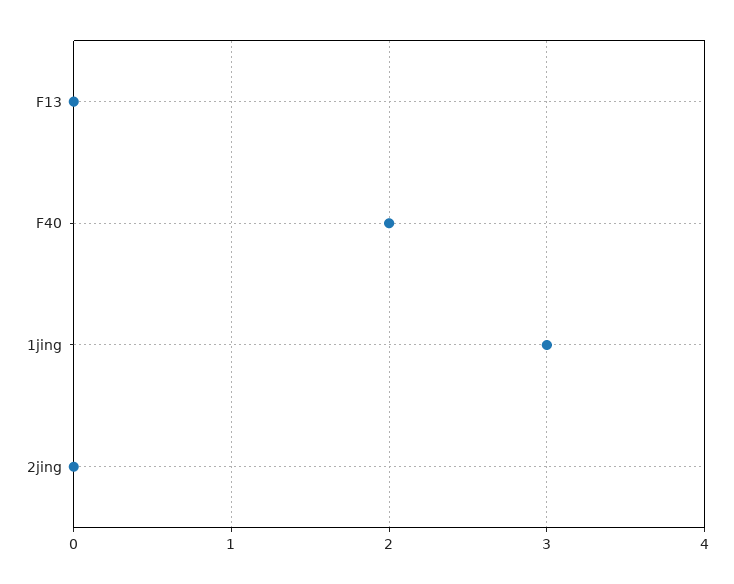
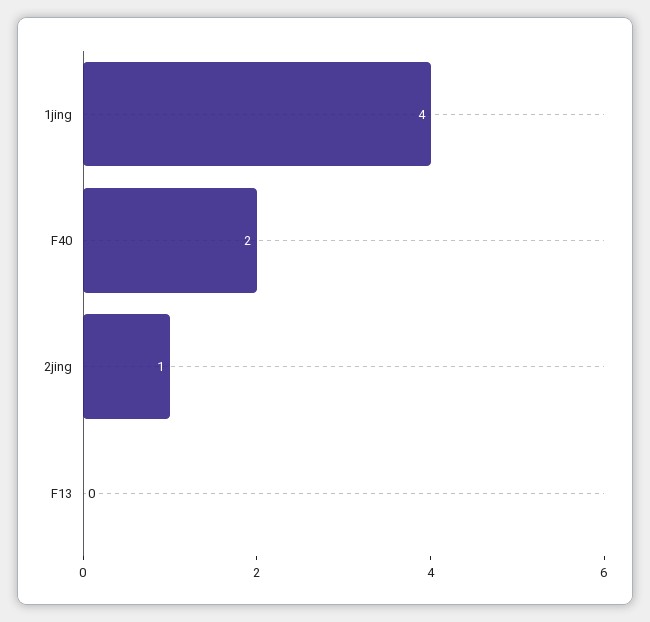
  {
    "F13": 0,
    "F40": 2,
-   "1jing": 3,
+   "1jing": 4,
-   "2jing": 0
+   "2jing": 1
  }

